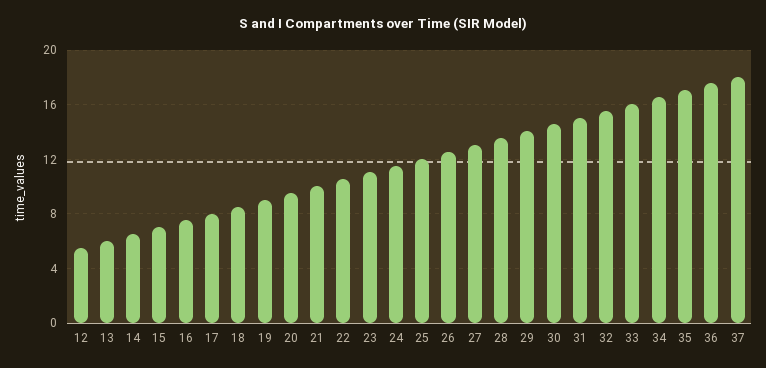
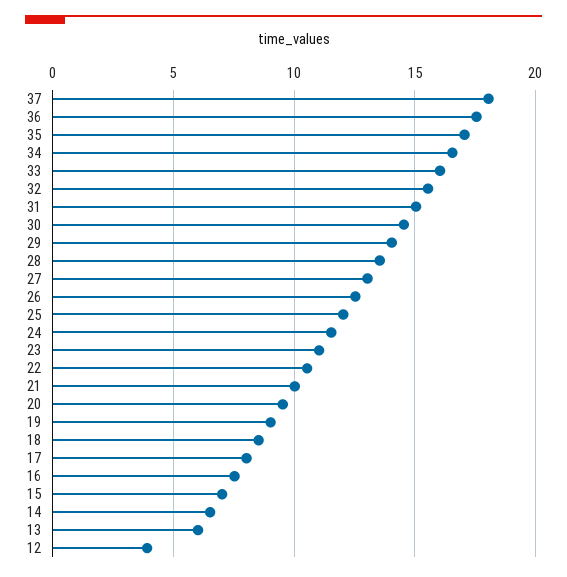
  {
-   "12": 5.5,
+   "12": 4,
    "13": 6,
    "14": 6.5,
    "15": 7,
    "16": 7.5,
    "17": 8,
    "18": 8.5,
    "19": 9,
    "20": 9.5,
    "21": 10,
    "22": 10.5,
    "23": 11,
    "24": 11.5,
    "25": 12,
    "26": 12.5,
    "27": 13,
    "28": 13.5,
    "29": 14,
    "30": 14.5,
    "31": 15,
    "32": 15.5,
    "33": 16,
    "34": 16.5,
    "35": 17,
    "36": 17.5,
    "37": 18
  }

